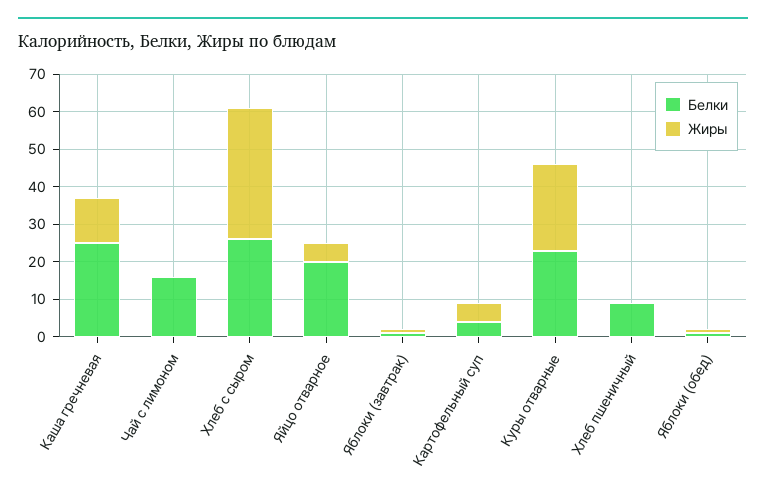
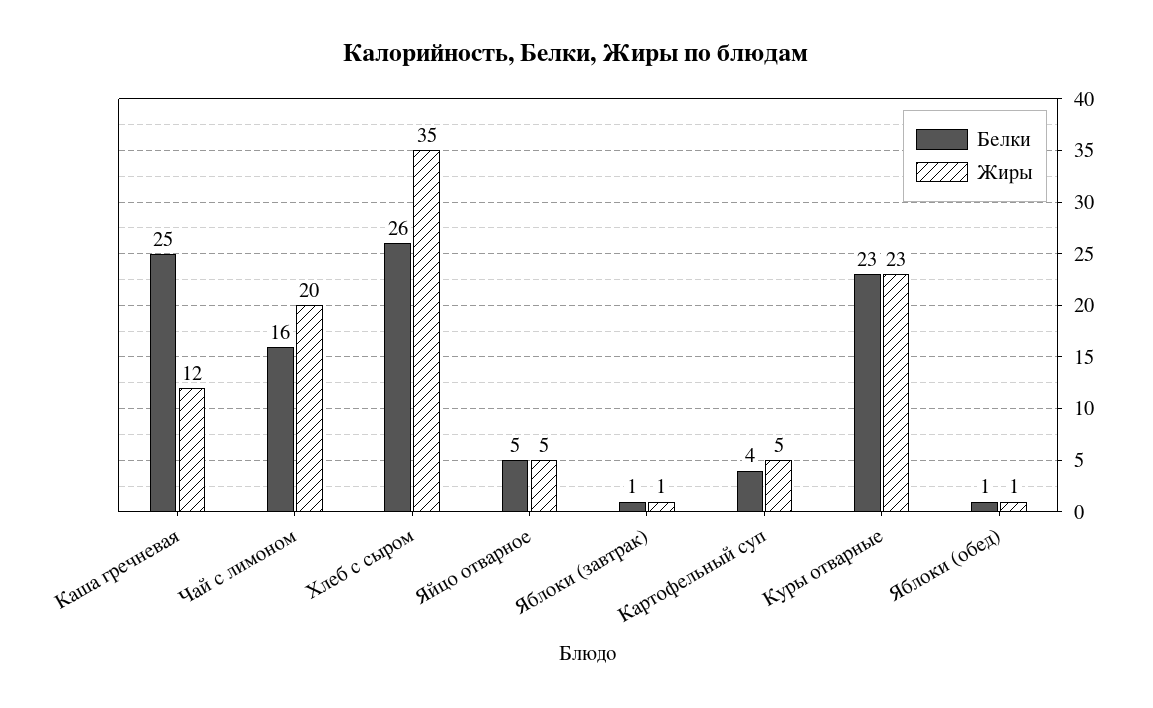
  {
    "Белки": {
      "Каша гречневая": 25,
      "Чай с лимоном": 16,
      "Хлеб с сыром": 26,
-     "Яйцо отварное": 20,
+     "Яйцо отварное": 5,
      "Яблоки (завтрак)": 1,
      "Картофельный суп": 4,
      "Куры отварные": 23,
-     "Хлеб пшеничный": 10,
      "Яблоки (обед)": 1
    },
    "Жиры": {
      "Каша гречневая": 12,
-     "Чай с лимоном": 0,
+     "Чай с лимоном": 20,
      "Хлеб с сыром": 35,
      "Яйцо отварное": 5,
      "Яблоки (завтрак)": 1,
      "Картофельный суп": 5,
      "Куры отварные": 23,
-     "Хлеб пшеничный": 0,
      "Яблоки (обед)": 1
    }
  }

